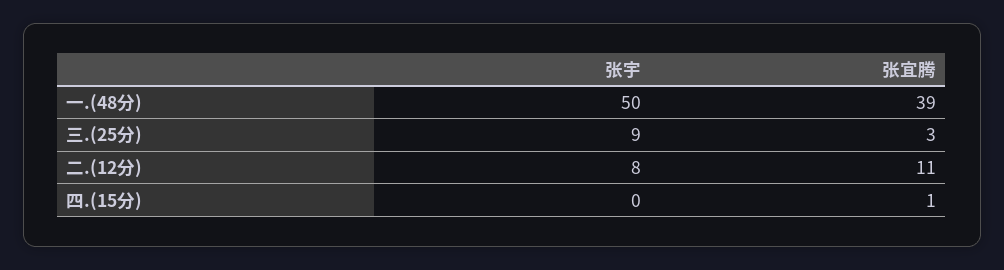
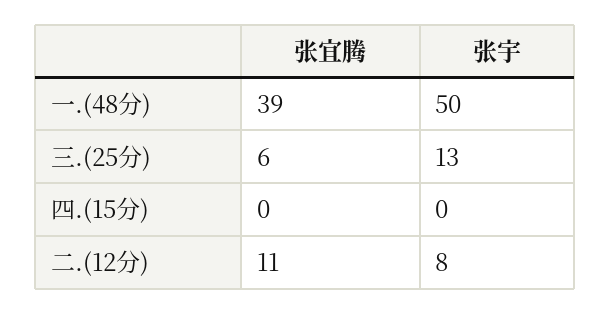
  {
    "张宇": {
      "一.(48分)": 50,
-     "三.(25分)": 9,
+     "三.(25分)": 13,
      "二.(12分)": 8,
      "四.(15分)": 0
    },
    "张宜腾": {
      "一.(48分)": 39,
-     "三.(25分)": 3,
+     "三.(25分)": 6,
      "二.(12分)": 11,
-     "四.(15分)": 1
+     "四.(15分)": 0
    }
  }

